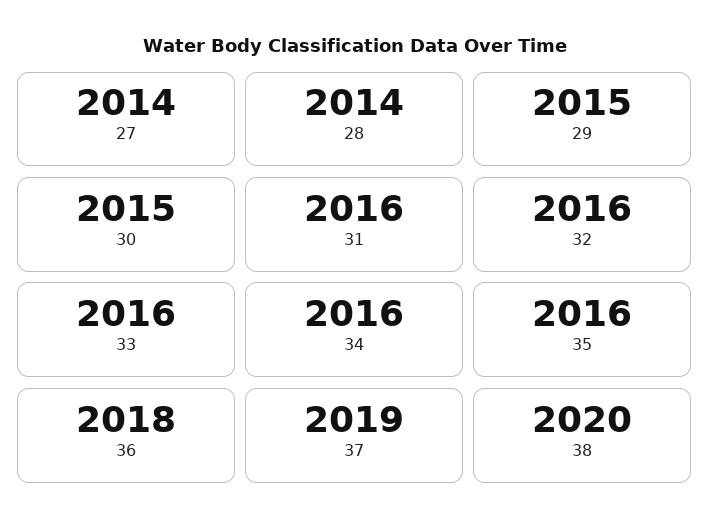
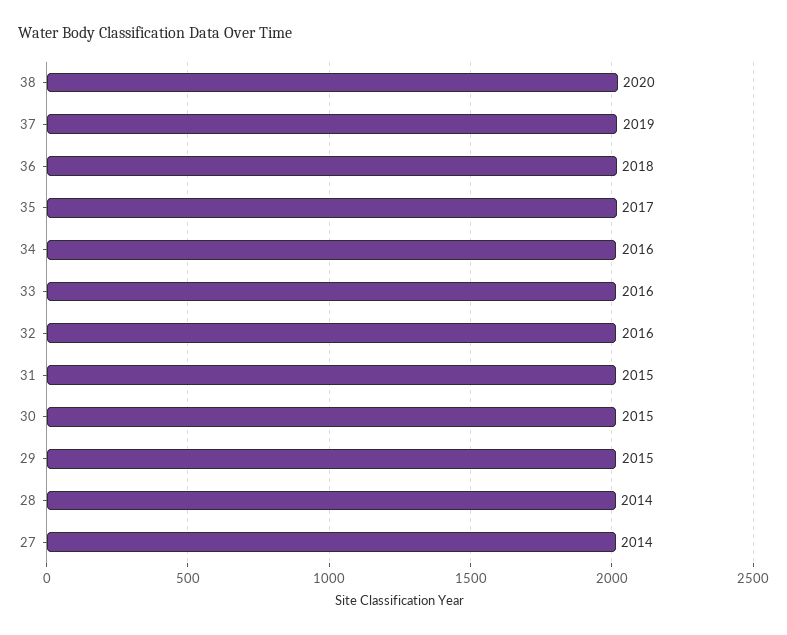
  {
    "27": 2014,
    "28": 2014,
    "29": 2015,
    "30": 2015,
-   "31": 2016,
+   "31": 2015,
    "32": 2016,
    "33": 2016,
    "34": 2016,
-   "35": 2016,
+   "35": 2017,
    "36": 2018,
    "37": 2019,
    "38": 2020
  }

